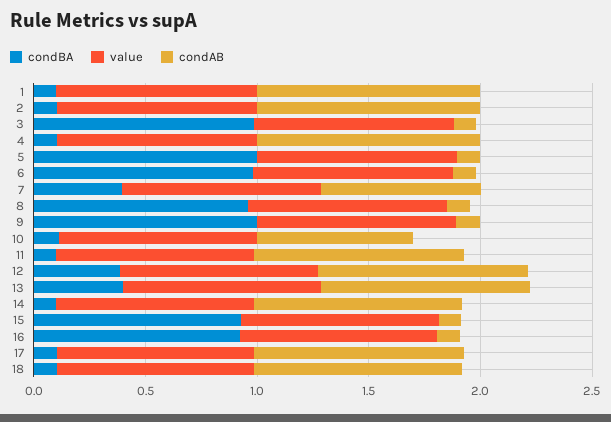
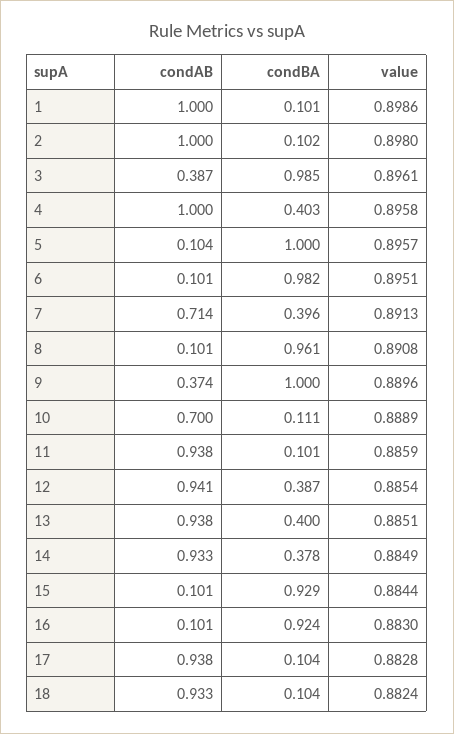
  {
    "condBA": {
      "1": 0.101,
      "2": 0.102,
      "3": 0.985,
-     "4": 0.1,
+     "4": 0.403,
      "5": 1,
      "6": 0.982,
      "7": 0.396,
      "8": 0.961,
      "9": 1,
      "10": 0.111,
      "11": 0.101,
      "12": 0.387,
      "13": 0.4,
-     "14": 0.1,
+     "14": 0.378,
      "15": 0.929,
      "16": 0.924,
      "17": 0.104,
      "18": 0.104
    },
    "value": {
      "1": 0.8986,
      "2": 0.898,
      "3": 0.8961,
      "4": 0.8958,
      "5": 0.8957,
      "6": 0.8951,
      "7": 0.8913,
      "8": 0.8908,
      "9": 0.8896,
      "10": 0.8889,
      "11": 0.8859,
      "12": 0.8854,
      "13": 0.8851,
      "14": 0.8849,
      "15": 0.8844,
      "16": 0.883,
      "17": 0.8828,
      "18": 0.8824
    },
    "condAB": {
      "1": 1,
      "2": 1,
-     "3": 0.1,
+     "3": 0.387,
      "4": 1,
      "5": 0.104,
      "6": 0.101,
      "7": 0.714,
      "8": 0.101,
-     "9": 0.1,
+     "9": 0.374,
      "10": 0.7,
      "11": 0.938,
      "12": 0.941,
      "13": 0.938,
      "14": 0.933,
      "15": 0.101,
      "16": 0.101,
      "17": 0.938,
      "18": 0.933
    }
  }

